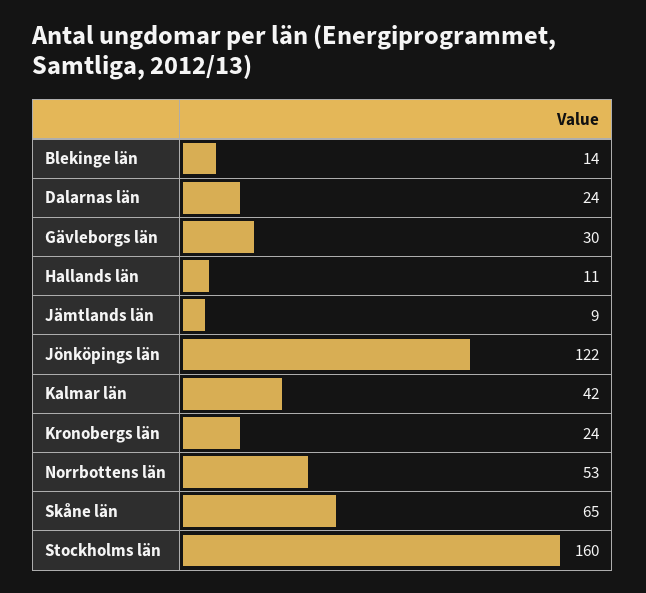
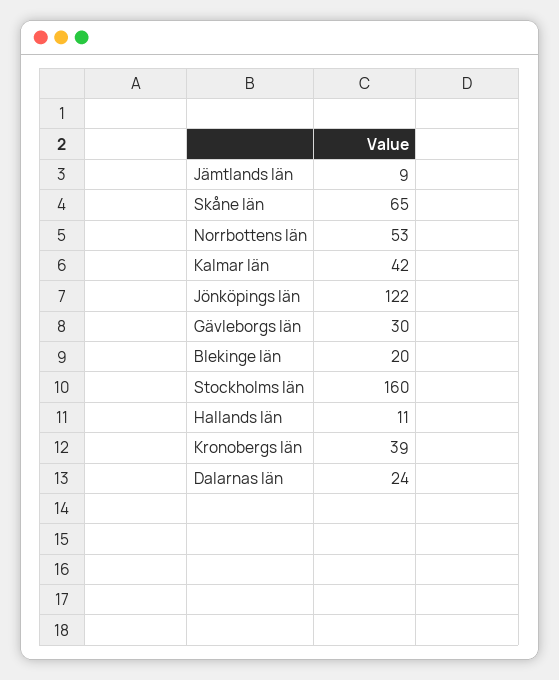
  {
-   "Blekinge län": 14,
+   "Blekinge län": 20,
    "Dalarnas län": 24,
    "Gävleborgs län": 30,
    "Hallands län": 11,
    "Jämtlands län": 9,
    "Jönköpings län": 122,
    "Kalmar län": 42,
-   "Kronobergs län": 24,
+   "Kronobergs län": 39,
    "Norrbottens län": 53,
    "Skåne län": 65,
    "Stockholms län": 160
  }

